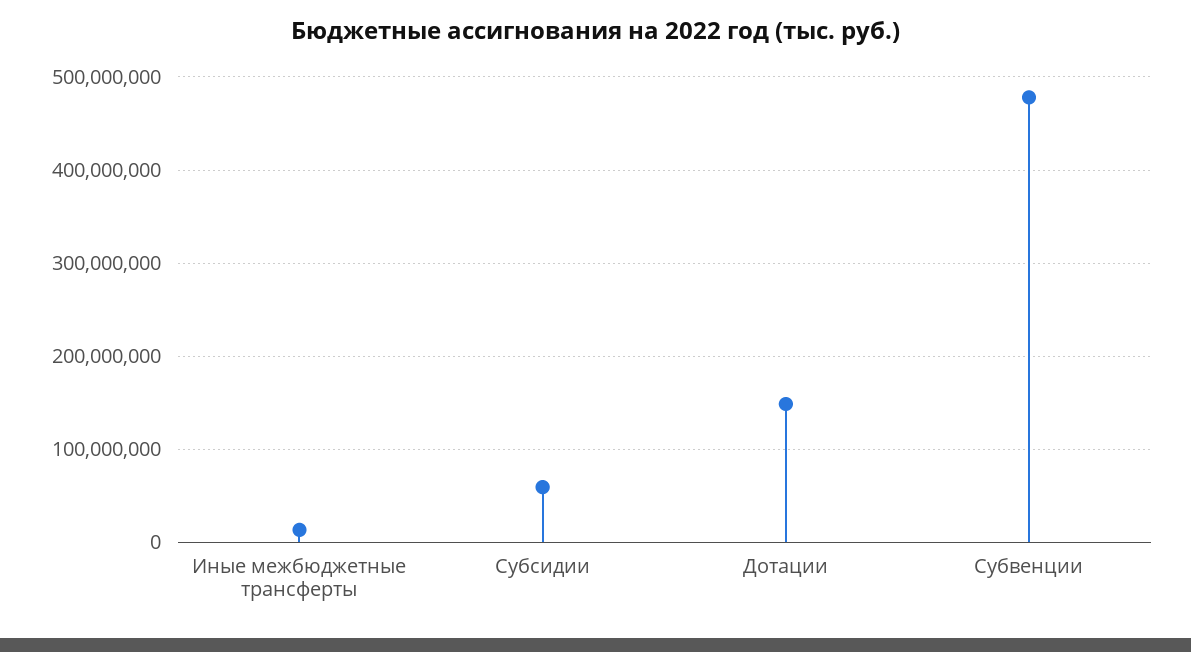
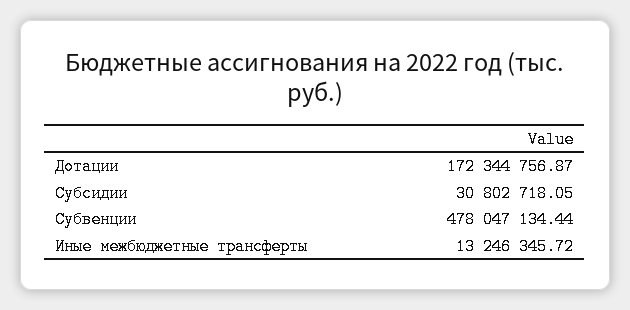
  {
    "Иные межбюджетные трансферты": 13246345.72,
-   "Субсидии": 60000000,
+   "Субсидии": 30802718.05,
-   "Дотации": 150000000,
+   "Дотации": 172344756.87,
    "Субвенции": 478047134.44
  }

